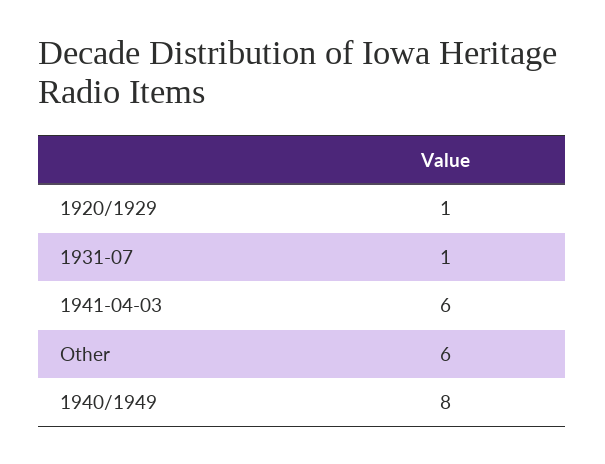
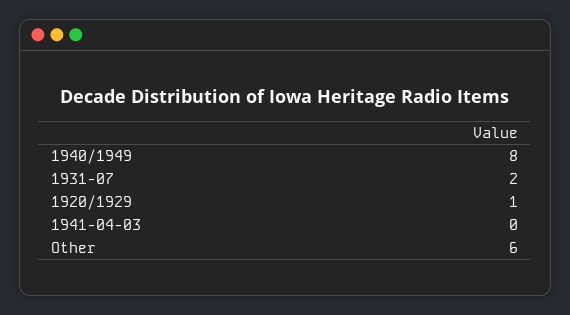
  {
    "1920/1929": 1,
-   "1931-07": 1,
+   "1931-07": 2,
-   "1941-04-03": 6,
+   "1941-04-03": 0,
    "Other": 6,
    "1940/1949": 8
  }

